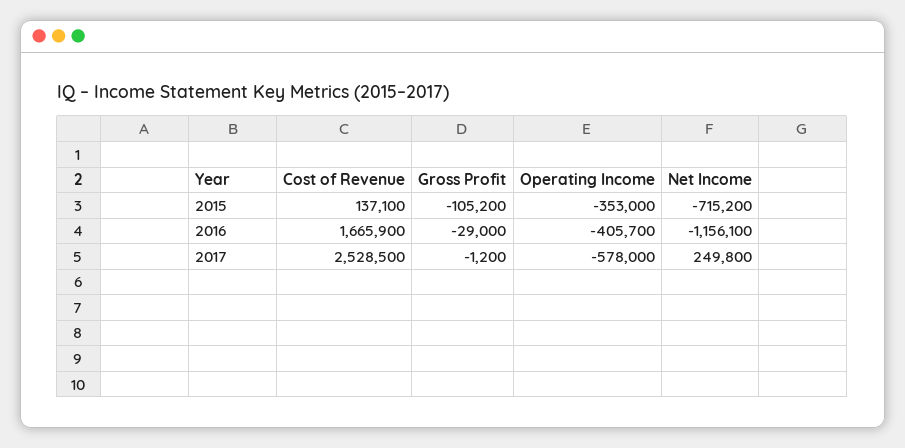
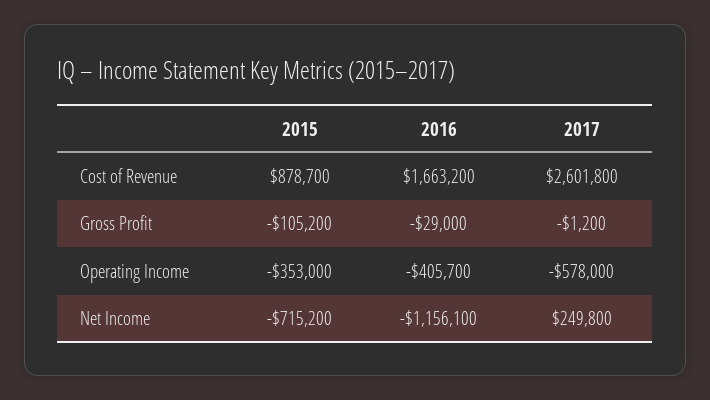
  {
    "Cost of Revenue": {
-     "2015": 137100,
+     "2015": 878700,
-     "2016": 1665900,
+     "2016": 1663200,
-     "2017": 2528500
+     "2017": 2601800
    },
    "Gross Profit": {
      "2015": -105200,
      "2016": -29000,
      "2017": -1200
    },
    "Operating Income": {
      "2015": -353000,
      "2016": -405700,
      "2017": -578000
    },
    "Net Income": {
      "2015": -715200,
      "2016": -1156100,
      "2017": 249800
    }
  }

